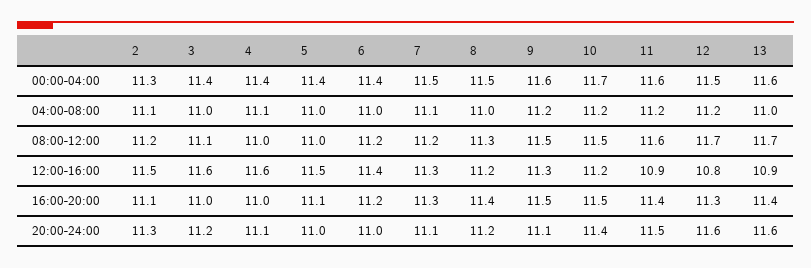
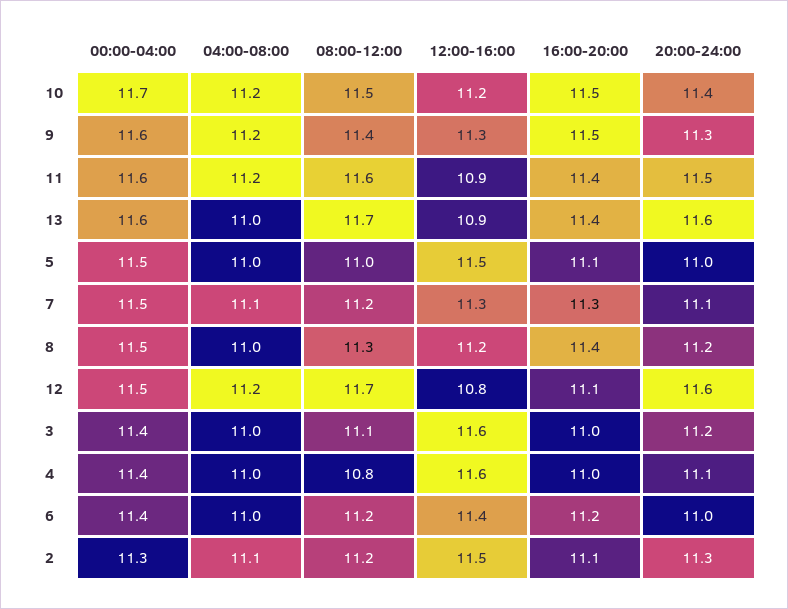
  {
    "2": {
      "00:00-04:00": 11.3,
      "04:00-08:00": 11.1,
      "08:00-12:00": 11.2,
      "12:00-16:00": 11.5,
      "16:00-20:00": 11.1,
      "20:00-24:00": 11.3
    },
    "3": {
      "00:00-04:00": 11.4,
      "04:00-08:00": 11,
      "08:00-12:00": 11.1,
      "12:00-16:00": 11.6,
      "16:00-20:00": 11,
      "20:00-24:00": 11.2
    },
    "4": {
      "00:00-04:00": 11.4,
-     "04:00-08:00": 11.1,
+     "04:00-08:00": 11,
-     "08:00-12:00": 11,
+     "08:00-12:00": 10.8,
      "12:00-16:00": 11.6,
      "16:00-20:00": 11,
      "20:00-24:00": 11.1
    },
    "5": {
-     "00:00-04:00": 11.4,
+     "00:00-04:00": 11.5,
      "04:00-08:00": 11,
      "08:00-12:00": 11,
      "12:00-16:00": 11.5,
      "16:00-20:00": 11.1,
      "20:00-24:00": 11
    },
    "6": {
      "00:00-04:00": 11.4,
      "04:00-08:00": 11,
      "08:00-12:00": 11.2,
      "12:00-16:00": 11.4,
      "16:00-20:00": 11.2,
      "20:00-24:00": 11
    },
    "7": {
      "00:00-04:00": 11.5,
      "04:00-08:00": 11.1,
      "08:00-12:00": 11.2,
      "12:00-16:00": 11.3,
      "16:00-20:00": 11.3,
      "20:00-24:00": 11.1
    },
    "8": {
      "00:00-04:00": 11.5,
      "04:00-08:00": 11,
      "08:00-12:00": 11.3,
      "12:00-16:00": 11.2,
      "16:00-20:00": 11.4,
      "20:00-24:00": 11.2
    },
    "9": {
      "00:00-04:00": 11.6,
      "04:00-08:00": 11.2,
-     "08:00-12:00": 11.5,
+     "08:00-12:00": 11.4,
      "12:00-16:00": 11.3,
      "16:00-20:00": 11.5,
-     "20:00-24:00": 11.1
+     "20:00-24:00": 11.3
    },
    "10": {
      "00:00-04:00": 11.7,
      "04:00-08:00": 11.2,
      "08:00-12:00": 11.5,
      "12:00-16:00": 11.2,
      "16:00-20:00": 11.5,
      "20:00-24:00": 11.4
    },
    "11": {
      "00:00-04:00": 11.6,
      "04:00-08:00": 11.2,
      "08:00-12:00": 11.6,
      "12:00-16:00": 10.9,
      "16:00-20:00": 11.4,
      "20:00-24:00": 11.5
    },
    "12": {
      "00:00-04:00": 11.5,
      "04:00-08:00": 11.2,
      "08:00-12:00": 11.7,
      "12:00-16:00": 10.8,
-     "16:00-20:00": 11.3,
+     "16:00-20:00": 11.1,
      "20:00-24:00": 11.6
    },
    "13": {
      "00:00-04:00": 11.6,
      "04:00-08:00": 11,
      "08:00-12:00": 11.7,
      "12:00-16:00": 10.9,
      "16:00-20:00": 11.4,
      "20:00-24:00": 11.6
    }
  }

